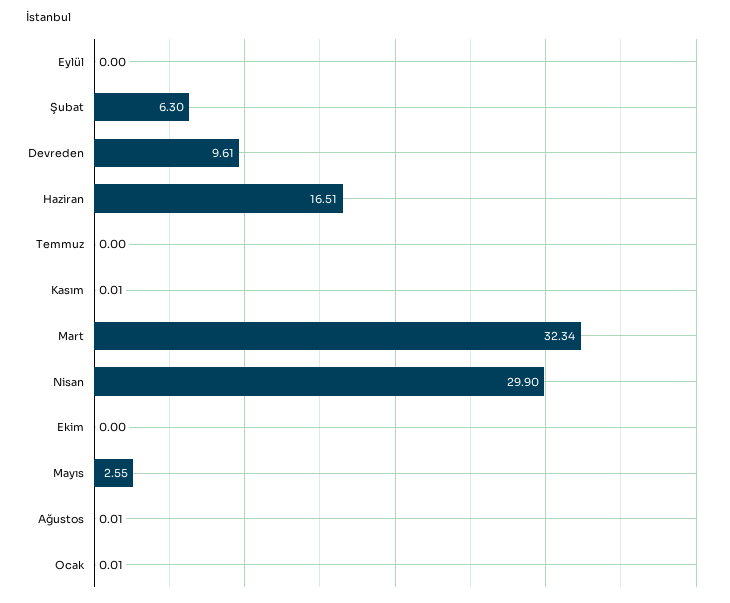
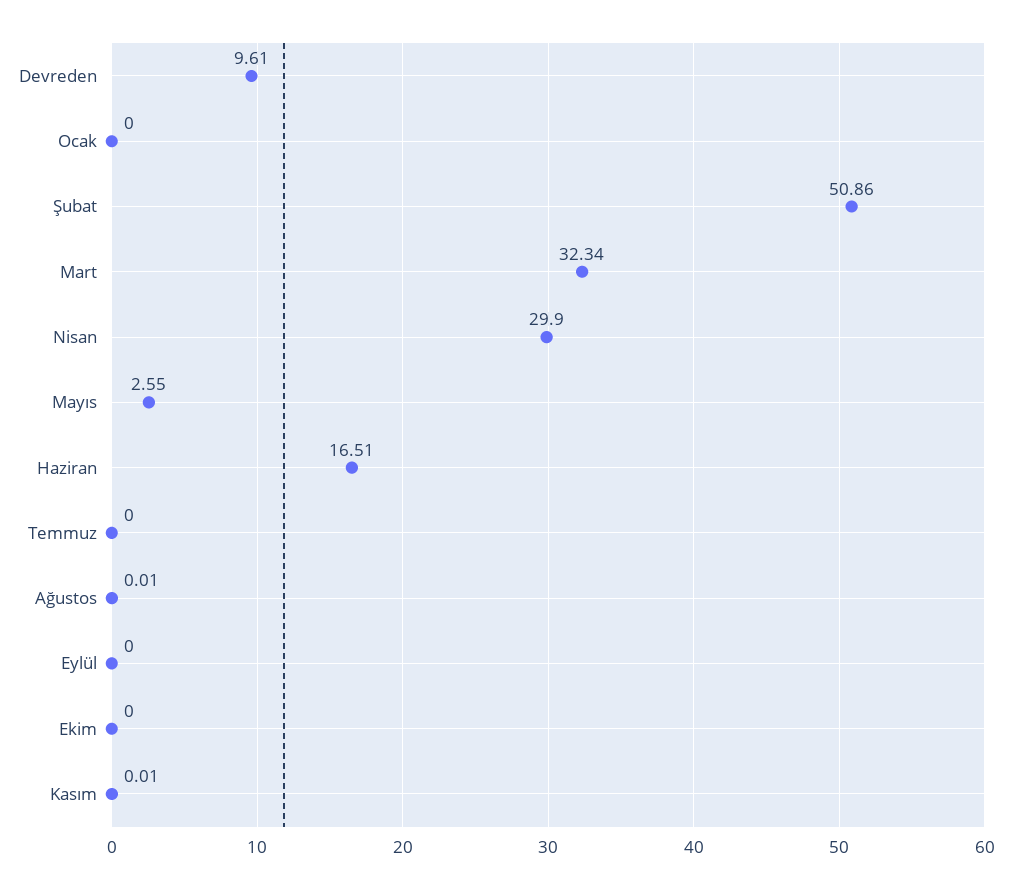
  {
    "Eylül": 0,
-   "Şubat": 6.3,
+   "Şubat": 50.86,
    "Devreden": 9.61,
    "Haziran": 16.51,
    "Temmuz": 0,
    "Kasım": 0.01,
    "Mart": 32.34,
    "Nisan": 29.9,
    "Ekim": 0,
    "Mayıs": 2.55,
    "Ağustos": 0.01,
-   "Ocak": 0.01
+   "Ocak": 0
  }

